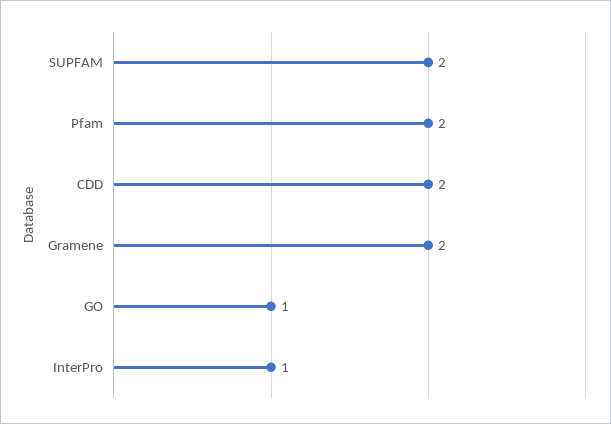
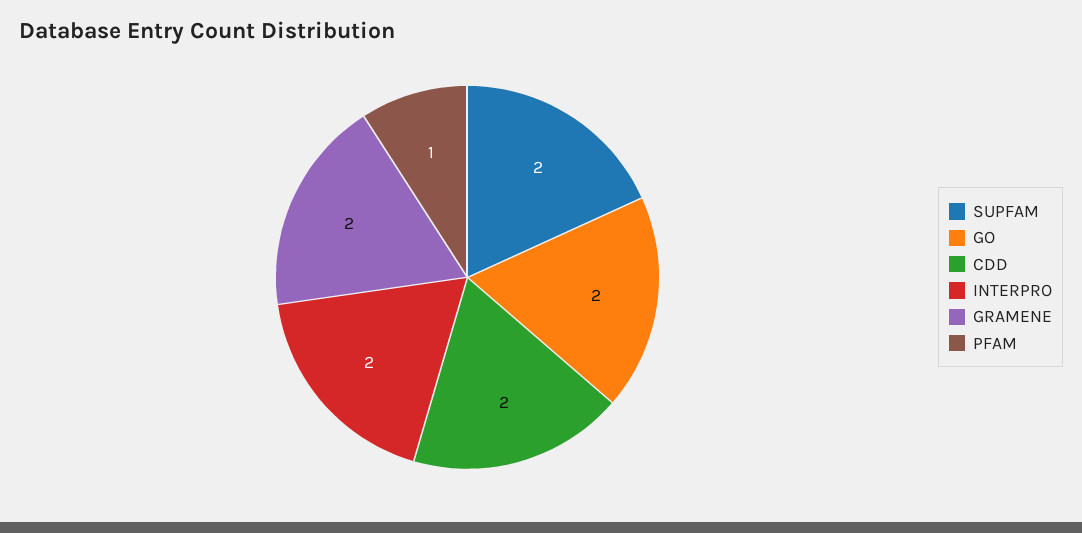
  {
    "SUPFAM": 2,
-   "Pfam": 2,
+   "Pfam": 1,
    "CDD": 2,
    "Gramene": 2,
-   "GO": 1,
+   "GO": 2,
-   "InterPro": 1
+   "InterPro": 2
  }

